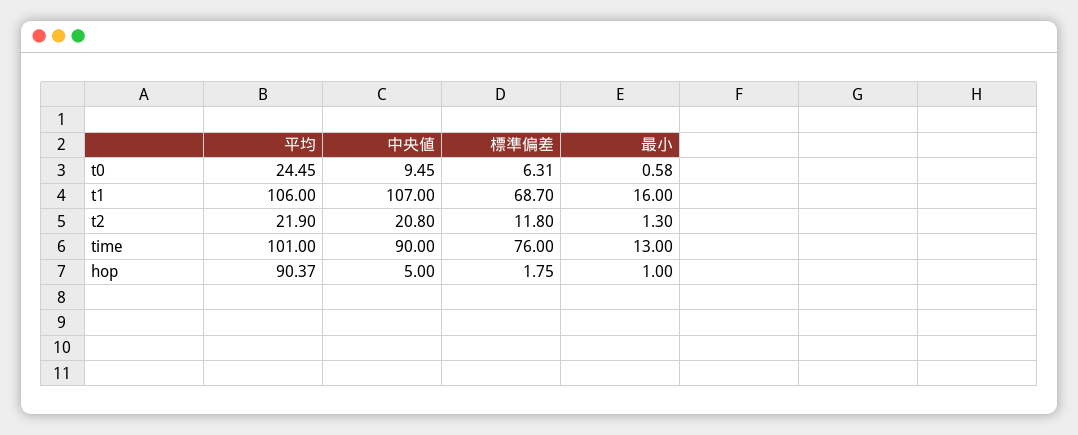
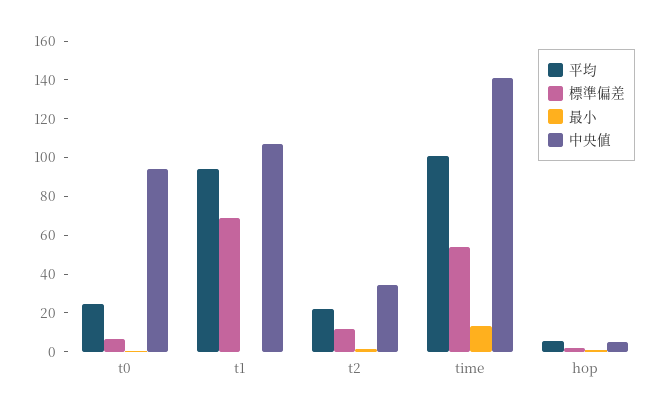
  {
    "平均": {
      "t0": 24.45,
-     "t1": 106,
+     "t1": 95,
      "t2": 21.9,
      "time": 101,
-     "hop": 90.37
+     "hop": 5
    },
    "中央値": {
-     "t0": 9.45,
+     "t0": 95,
      "t1": 107,
-     "t2": 20.8,
+     "t2": 35,
-     "time": 90,
+     "time": 140,
      "hop": 5
    },
    "標準偏差": {
      "t0": 6.31,
      "t1": 68.7,
      "t2": 11.8,
-     "time": 76,
+     "time": 55,
      "hop": 1.75
    },
    "最小": {
      "t0": 0.58,
-     "t1": 16,
+     "t1": 0,
      "t2": 1.3,
      "time": 13,
      "hop": 1
    }
  }

